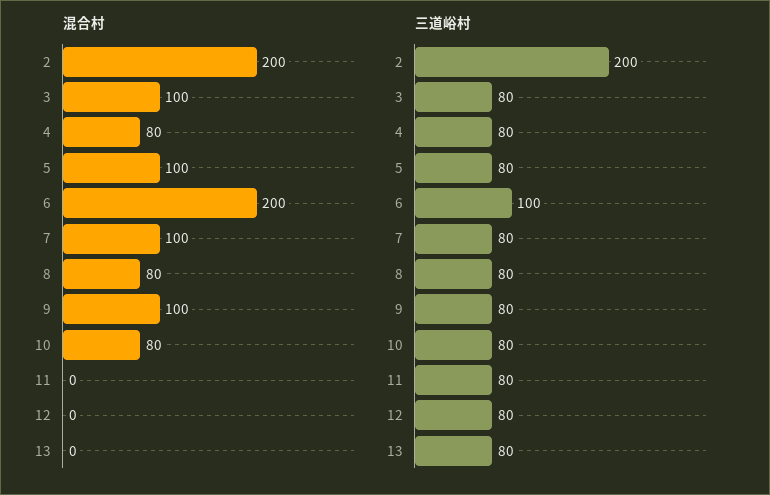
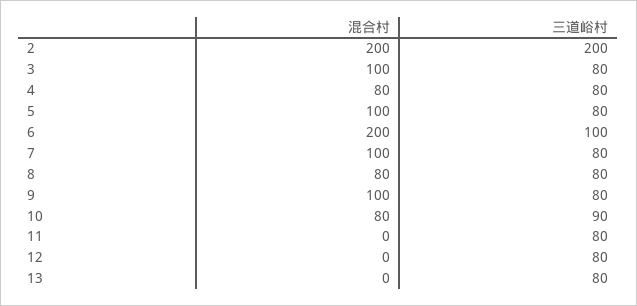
  {
    "混合村": {
      "2": 200,
      "3": 100,
      "4": 80,
      "5": 100,
      "6": 200,
      "7": 100,
      "8": 80,
      "9": 100,
      "10": 80,
      "11": 0,
      "12": 0,
      "13": 0
    },
    "三道峪村": {
      "2": 200,
      "3": 80,
      "4": 80,
      "5": 80,
      "6": 100,
      "7": 80,
      "8": 80,
      "9": 80,
-     "10": 80,
+     "10": 90,
      "11": 80,
      "12": 80,
      "13": 80
    }
  }

